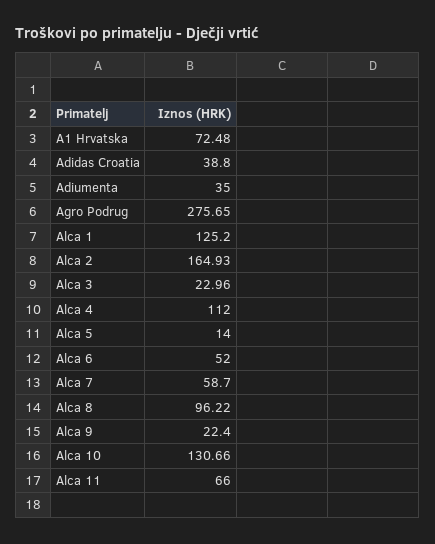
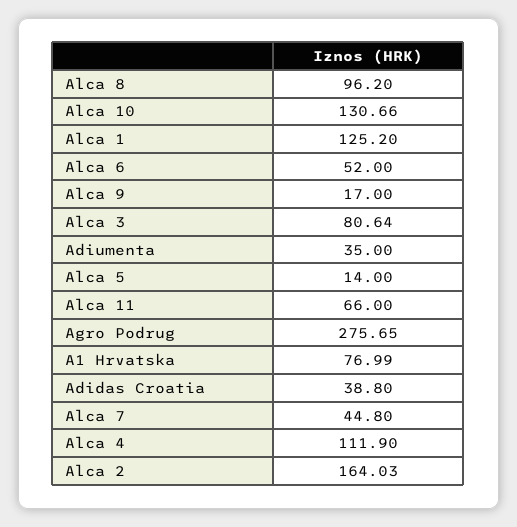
  {
-   "A1 Hrvatska": 72.48,
+   "A1 Hrvatska": 76.99,
    "Adidas Croatia": 38.8,
    "Adiumenta": 35,
    "Agro Podrug": 275.65,
    "Alca 1": 125.2,
-   "Alca 2": 164.93,
+   "Alca 2": 164.03,
-   "Alca 3": 22.96,
+   "Alca 3": 80.64,
-   "Alca 4": 112,
+   "Alca 4": 111.9,
    "Alca 5": 14,
    "Alca 6": 52,
-   "Alca 7": 58.7,
+   "Alca 7": 44.8,
-   "Alca 8": 96.22,
+   "Alca 8": 96.2,
-   "Alca 9": 22.4,
+   "Alca 9": 17,
    "Alca 10": 130.66,
    "Alca 11": 66
  }

